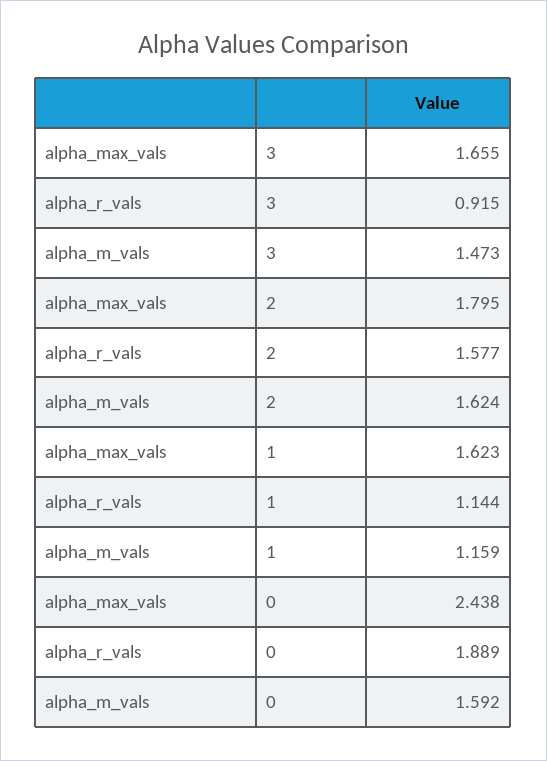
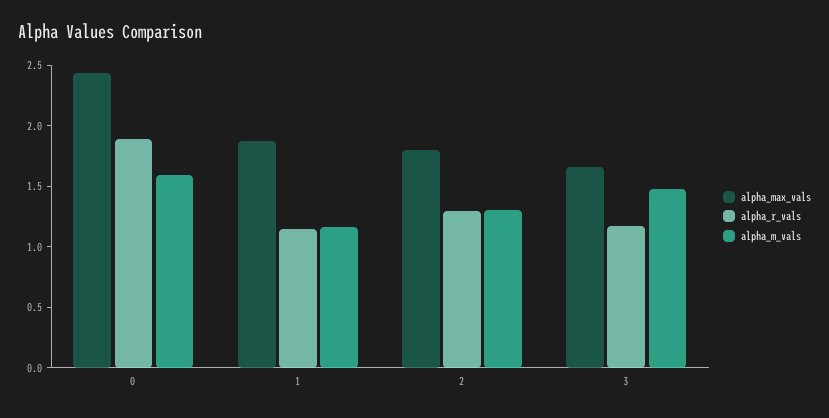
  {
    "alpha_max_vals": {
      "3": 1.655,
      "2": 1.795,
-     "1": 1.623,
+     "1": 1.9,
      "0": 2.438
    },
    "alpha_r_vals": {
-     "3": 0.915,
+     "3": 1.2,
-     "2": 1.577,
+     "2": 1.3,
      "1": 1.144,
      "0": 1.889
    },
    "alpha_m_vals": {
      "3": 1.473,
-     "2": 1.624,
+     "2": 1.3,
      "1": 1.159,
      "0": 1.592
    }
  }

